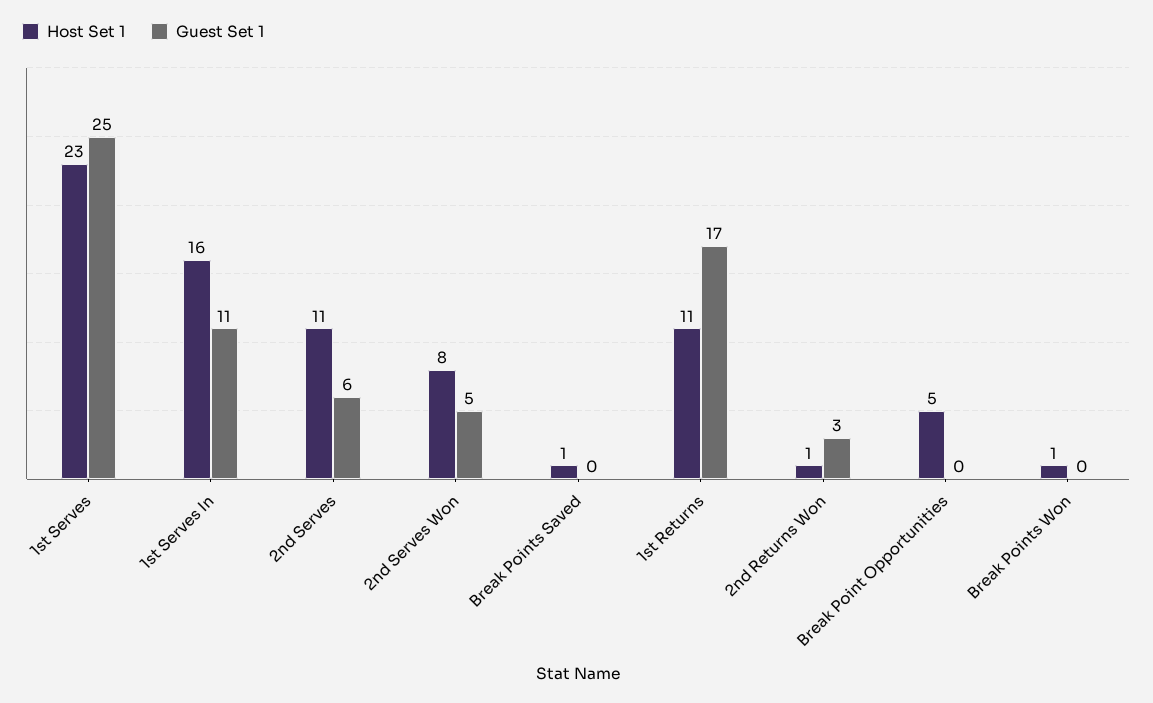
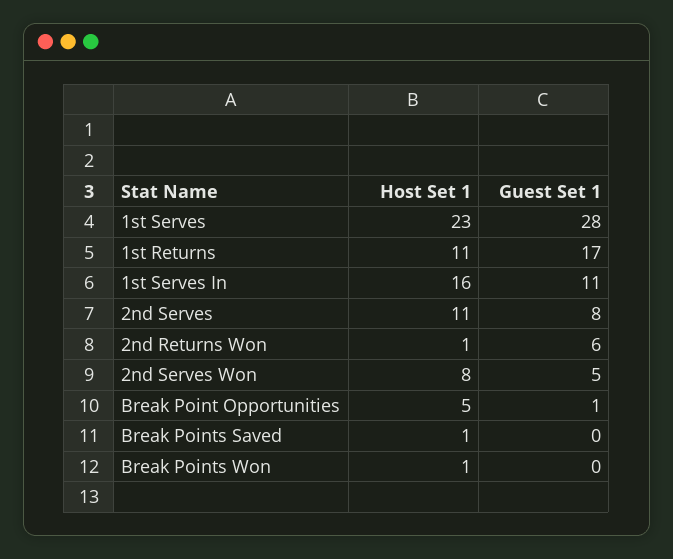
  {
    "Host Set 1": {
      "1st Serves": 23,
      "1st Serves In": 16,
      "2nd Serves": 11,
      "2nd Serves Won": 8,
      "Break Points Saved": 1,
      "1st Returns": 11,
      "2nd Returns Won": 1,
      "Break Point Opportunities": 5,
      "Break Points Won": 1
    },
    "Guest Set 1": {
-     "1st Serves": 25,
+     "1st Serves": 28,
      "1st Serves In": 11,
-     "2nd Serves": 6,
+     "2nd Serves": 8,
      "2nd Serves Won": 5,
      "Break Points Saved": 0,
      "1st Returns": 17,
-     "2nd Returns Won": 3,
+     "2nd Returns Won": 6,
-     "Break Point Opportunities": 0,
+     "Break Point Opportunities": 1,
      "Break Points Won": 0
    }
  }

